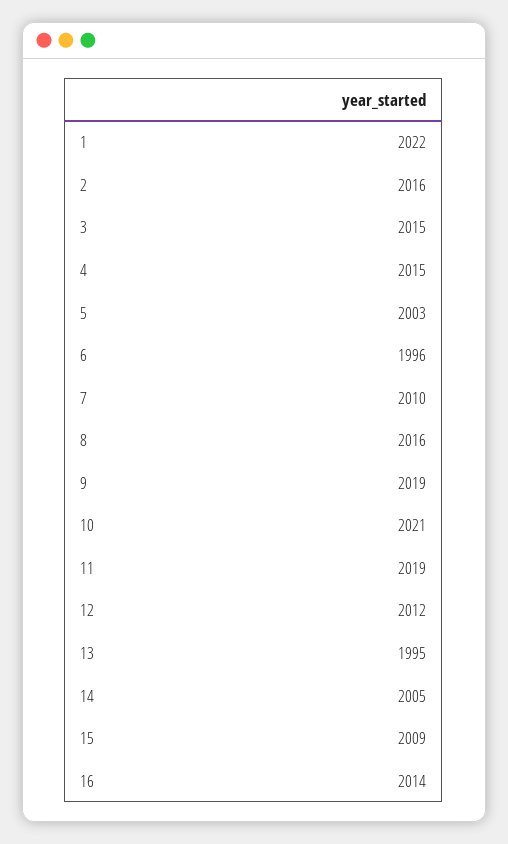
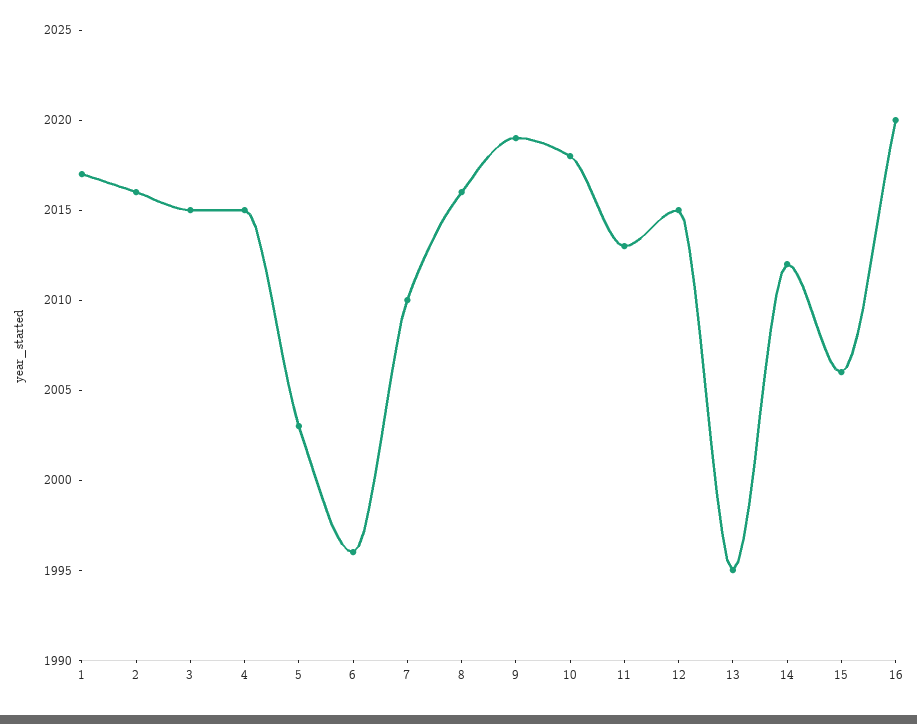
  {
-   "1": 2022,
+   "1": 2017,
    "2": 2016,
    "3": 2015,
    "4": 2015,
    "5": 2003,
    "6": 1996,
    "7": 2010,
    "8": 2016,
    "9": 2019,
-   "10": 2021,
+   "10": 2018,
-   "11": 2019,
+   "11": 2013,
-   "12": 2012,
+   "12": 2015,
    "13": 1995,
-   "14": 2005,
+   "14": 2012,
-   "15": 2009,
+   "15": 2006,
-   "16": 2014
+   "16": 2020
  }

